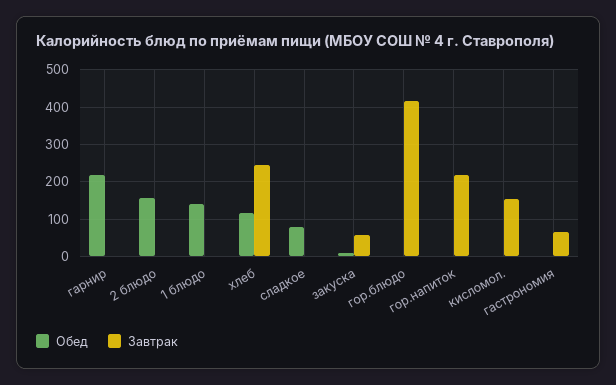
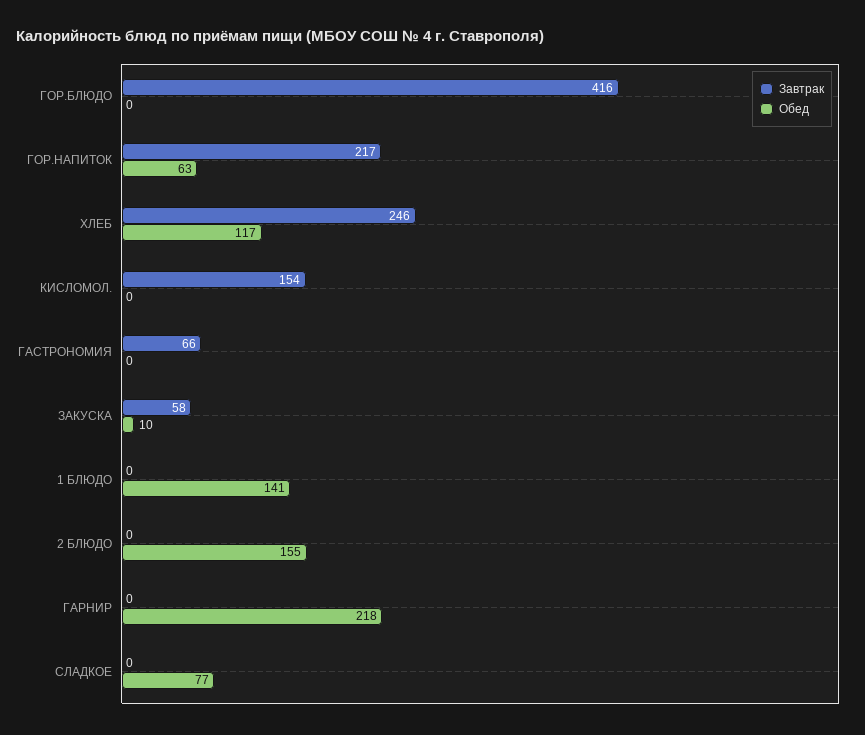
  {
    "Обед": {
      "гарнир": 218,
      "2 блюдо": 155,
      "1 блюдо": 141,
      "хлеб": 117,
      "сладкое": 77,
      "закуска": 10,
      "гор.блюдо": 0,
-     "гор.напиток": 0,
+     "гор.напиток": 63,
      "кисломол.": 0,
      "гастрономия": 0
    },
    "Завтрак": {
      "гарнир": 0,
      "2 блюдо": 0,
      "1 блюдо": 0,
      "хлеб": 246,
      "сладкое": 0,
      "закуска": 58,
      "гор.блюдо": 416,
      "гор.напиток": 217,
      "кисломол.": 154,
      "гастрономия": 66
    }
  }

